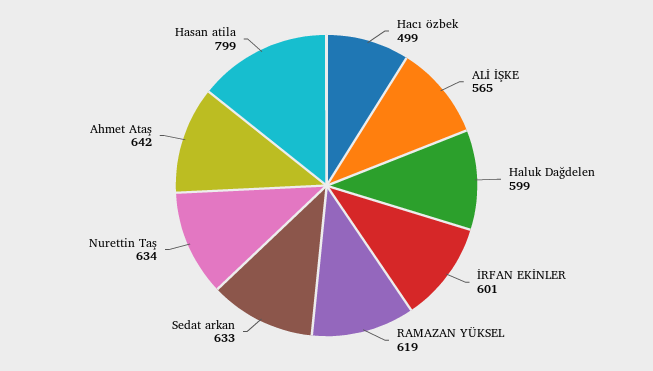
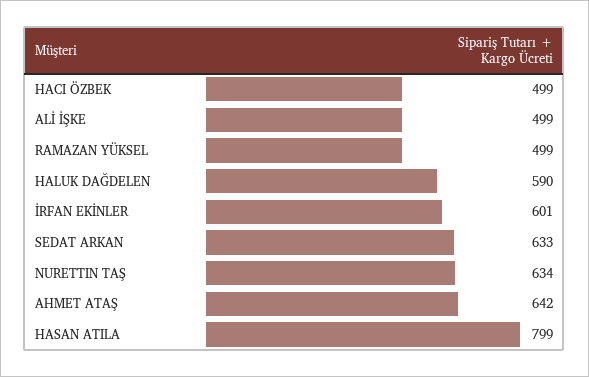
  {
    "Hacı özbek": 499,
-   "ALİ İŞKE": 565,
+   "ALİ İŞKE": 499,
-   "Haluk Dağdelen": 599,
+   "Haluk Dağdelen": 590,
    "İRFAN EKİNLER": 601,
-   "RAMAZAN YÜKSEL": 619,
+   "RAMAZAN YÜKSEL": 499,
    "Sedat arkan": 633,
    "Nurettin Taş": 634,
    "Ahmet Ataş": 642,
    "Hasan atila": 799
  }

